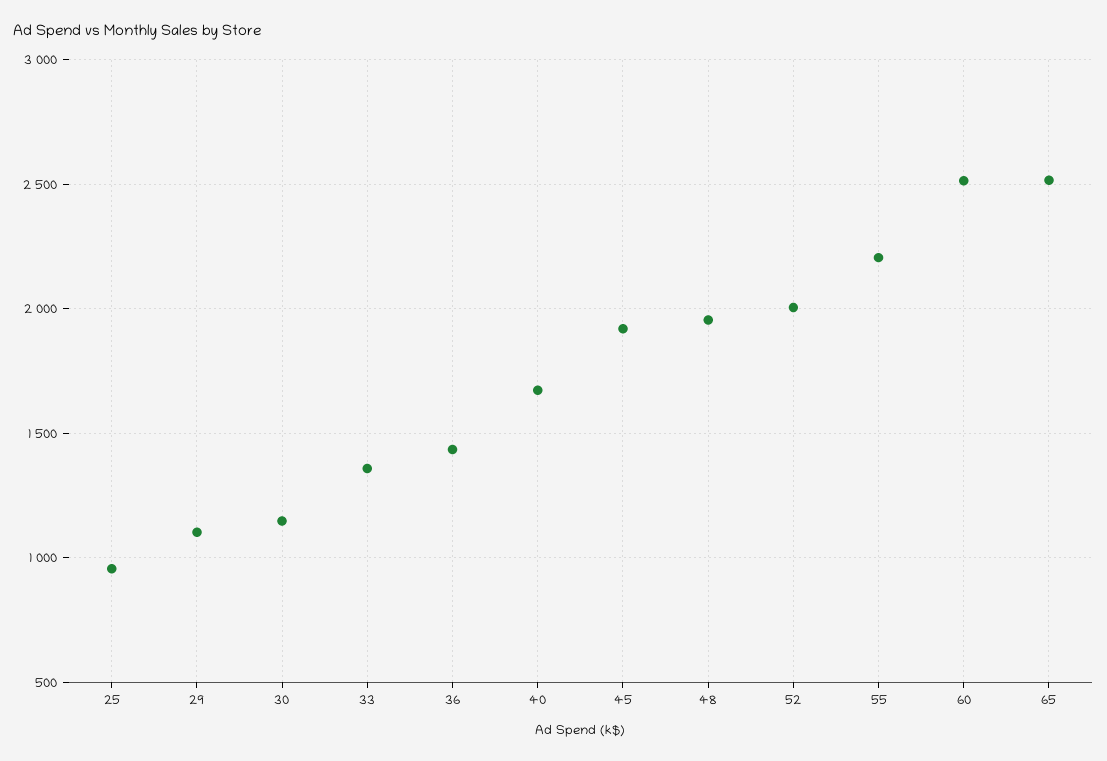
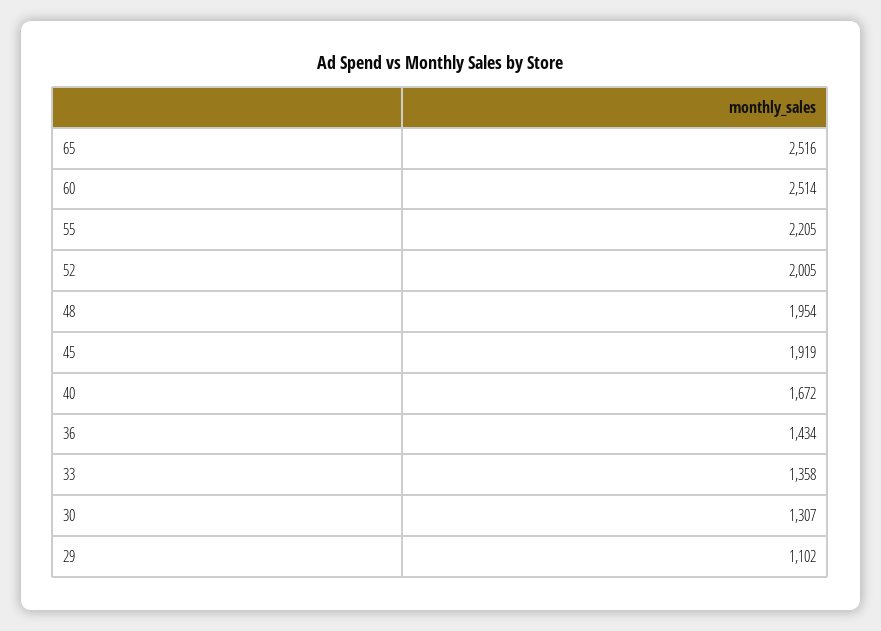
  {
-   "25": 950,
    "29": 1102,
-   "30": 1150,
+   "30": 1307,
    "33": 1358,
    "36": 1434,
    "40": 1672,
    "45": 1919,
    "48": 1954,
    "52": 2005,
    "55": 2205,
    "60": 2514,
    "65": 2516
  }

